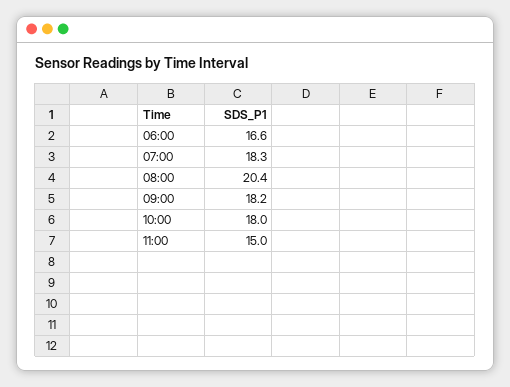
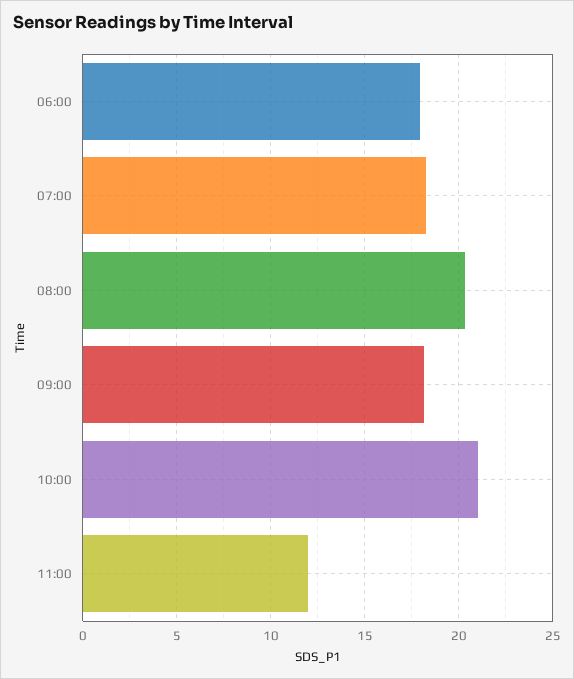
  {
-   "06:00": 16.6,
+   "06:00": 18,
    "07:00": 18.3,
    "08:00": 20.4,
    "09:00": 18.2,
-   "10:00": 18,
+   "10:00": 21,
-   "11:00": 15
+   "11:00": 12
  }

